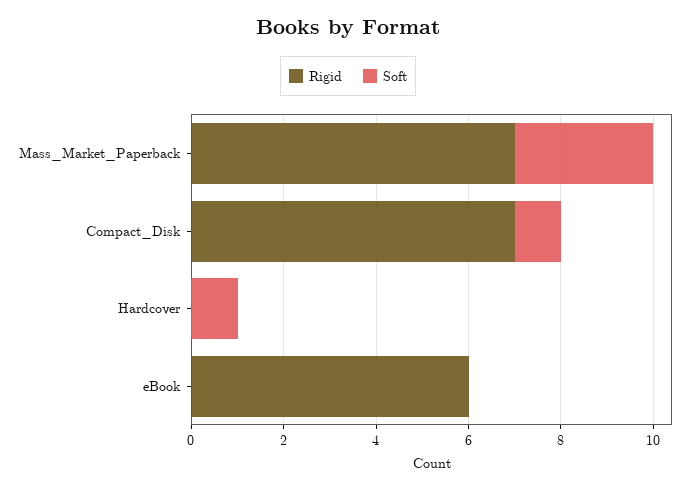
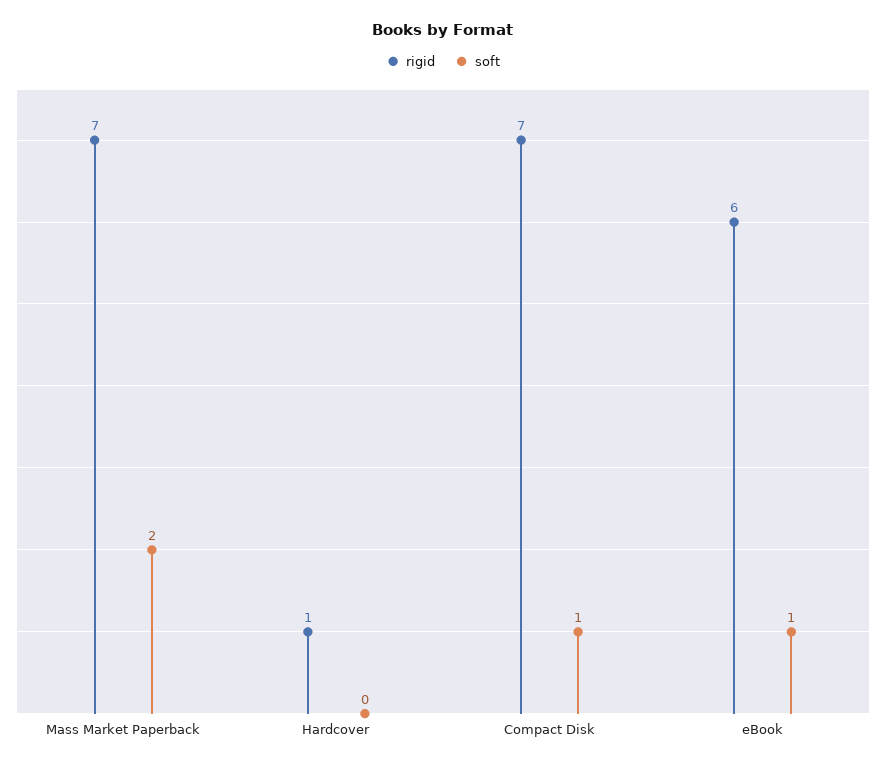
  {
    "Rigid": {
      "Mass_Market_Paperback": 7,
      "Compact_Disk": 7,
-     "Hardcover": 0,
+     "Hardcover": 1,
      "eBook": 6
    },
    "Soft": {
-     "Mass_Market_Paperback": 3,
+     "Mass_Market_Paperback": 2,
      "Compact_Disk": 1,
-     "Hardcover": 1,
+     "Hardcover": 0,
-     "eBook": 0
+     "eBook": 1
    }
  }

